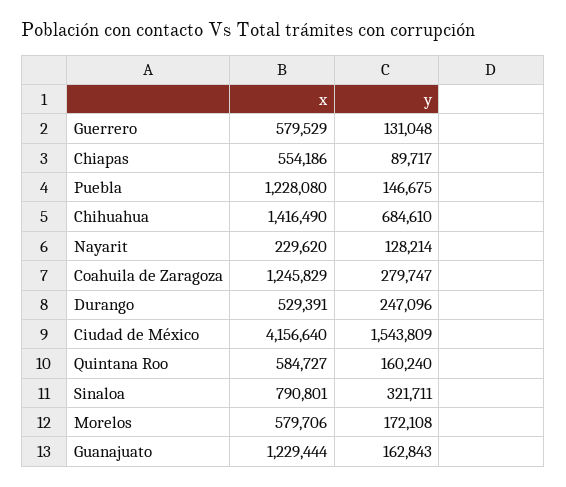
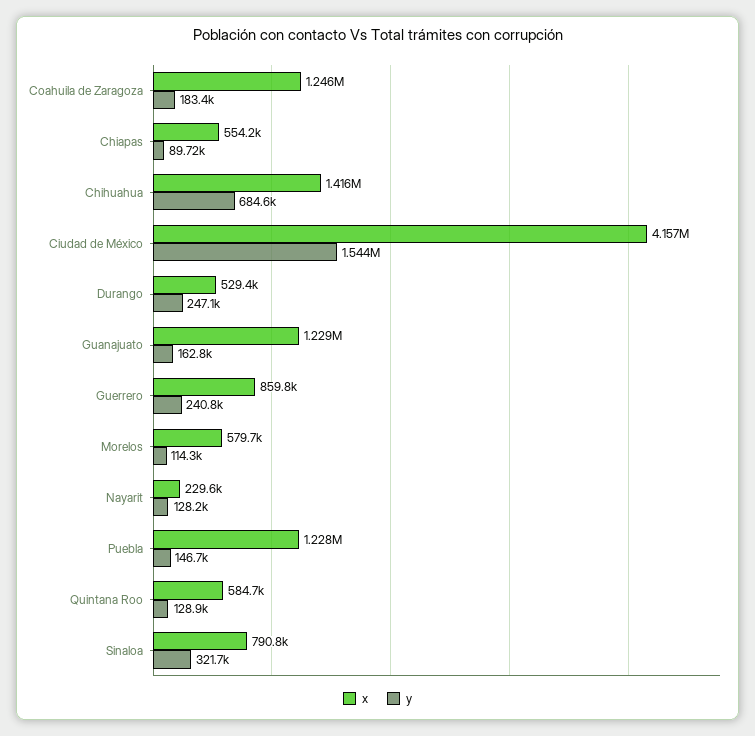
  {
    "x": {
-     "Guerrero": 579529,
+     "Guerrero": 859800,
      "Chiapas": 554186,
      "Puebla": 1228080,
      "Chihuahua": 1416490,
      "Nayarit": 229620,
      "Coahuila de Zaragoza": 1245829,
      "Durango": 529391,
      "Ciudad de México": 4156640,
      "Quintana Roo": 584727,
      "Sinaloa": 790801,
      "Morelos": 579706,
      "Guanajuato": 1229444
    },
    "y": {
-     "Guerrero": 131048,
+     "Guerrero": 240800,
      "Chiapas": 89717,
      "Puebla": 146675,
      "Chihuahua": 684610,
      "Nayarit": 128214,
-     "Coahuila de Zaragoza": 279747,
+     "Coahuila de Zaragoza": 183400,
      "Durango": 247096,
      "Ciudad de México": 1543809,
-     "Quintana Roo": 160240,
+     "Quintana Roo": 128900,
      "Sinaloa": 321711,
-     "Morelos": 172108,
+     "Morelos": 114300,
      "Guanajuato": 162843
    }
  }

